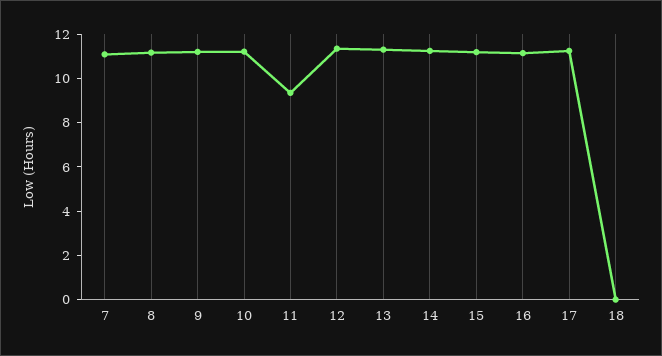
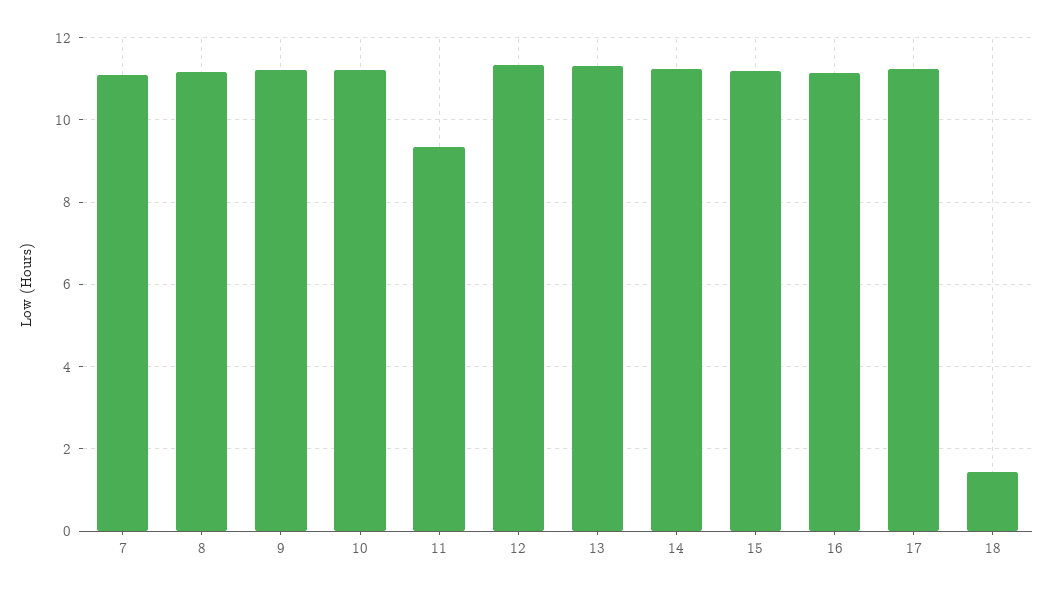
  {
    "7": 11,
    "8": 11.2,
    "9": 11.2,
    "10": 11.2,
    "11": 9.4,
    "12": 11.4,
    "13": 11.4,
    "14": 11.2,
    "15": 11.2,
    "16": 11.2,
    "17": 11.2,
-   "18": 0
+   "18": 1.4
  }

